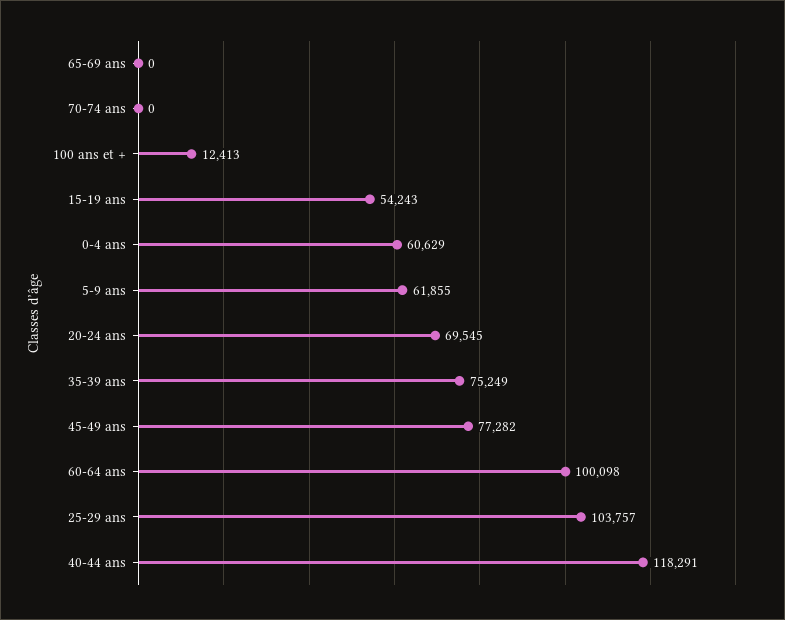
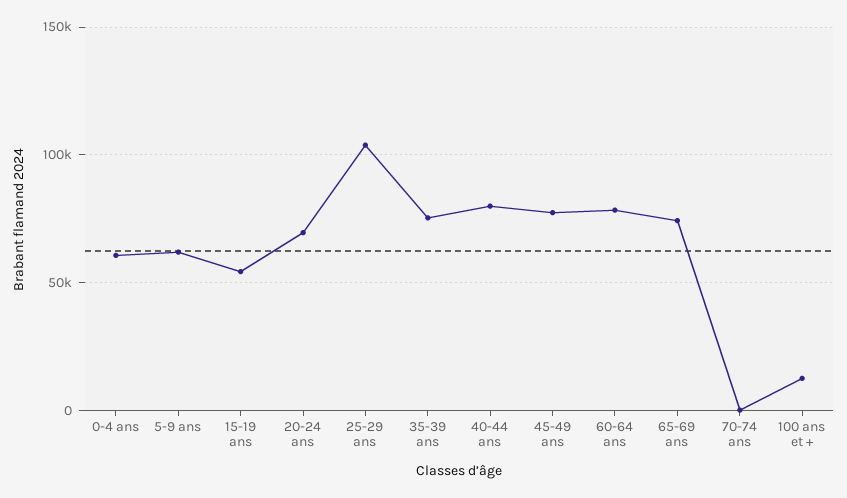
  {
-   "65-69 ans": 0,
+   "65-69 ans": 75000,
    "70-74 ans": 0,
    "100 ans et +": 12413,
    "15-19 ans": 54243,
    "0-4 ans": 60629,
    "5-9 ans": 61855,
    "20-24 ans": 69545,
    "35-39 ans": 75249,
    "45-49 ans": 77282,
-   "60-64 ans": 100098,
+   "60-64 ans": 80000,
    "25-29 ans": 103757,
-   "40-44 ans": 118291
+   "40-44 ans": 80000
  }

